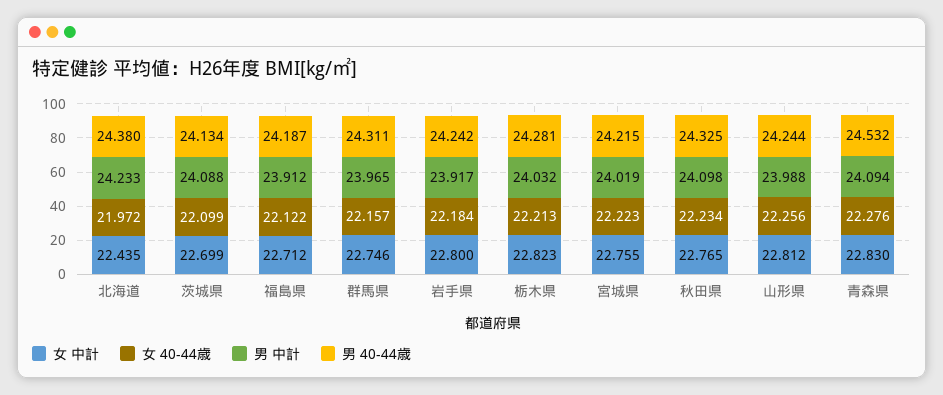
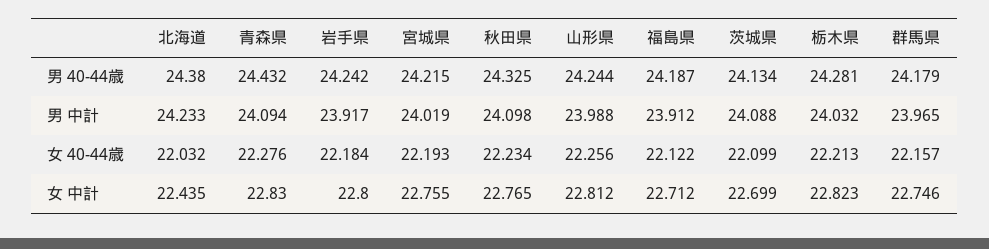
  {
    "女 中計": {
      "北海道": 22.435,
      "茨城県": 22.699,
      "福島県": 22.712,
      "群馬県": 22.746,
      "岩手県": 22.8,
      "栃木県": 22.823,
      "宮城県": 22.755,
      "秋田県": 22.765,
      "山形県": 22.812,
      "青森県": 22.83
    },
    "女 40-44歳": {
-     "北海道": 21.972,
+     "北海道": 22.032,
      "茨城県": 22.099,
      "福島県": 22.122,
      "群馬県": 22.157,
      "岩手県": 22.184,
      "栃木県": 22.213,
-     "宮城県": 22.223,
+     "宮城県": 22.193,
      "秋田県": 22.234,
      "山形県": 22.256,
      "青森県": 22.276
    },
    "男 中計": {
      "北海道": 24.233,
      "茨城県": 24.088,
      "福島県": 23.912,
      "群馬県": 23.965,
      "岩手県": 23.917,
      "栃木県": 24.032,
      "宮城県": 24.019,
      "秋田県": 24.098,
      "山形県": 23.988,
      "青森県": 24.094
    },
    "男 40-44歳": {
      "北海道": 24.38,
      "茨城県": 24.134,
      "福島県": 24.187,
-     "群馬県": 24.311,
+     "群馬県": 24.179,
      "岩手県": 24.242,
      "栃木県": 24.281,
      "宮城県": 24.215,
      "秋田県": 24.325,
      "山形県": 24.244,
-     "青森県": 24.532
+     "青森県": 24.432
    }
  }

